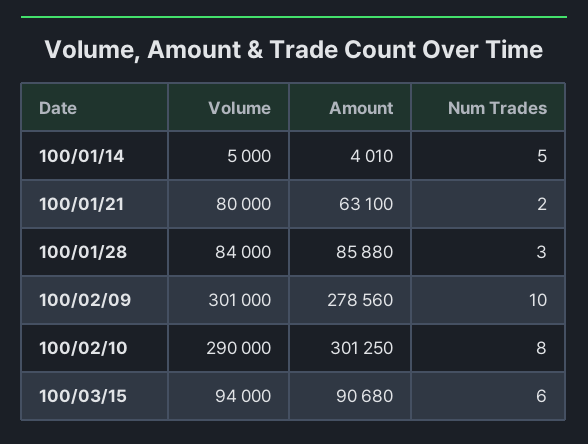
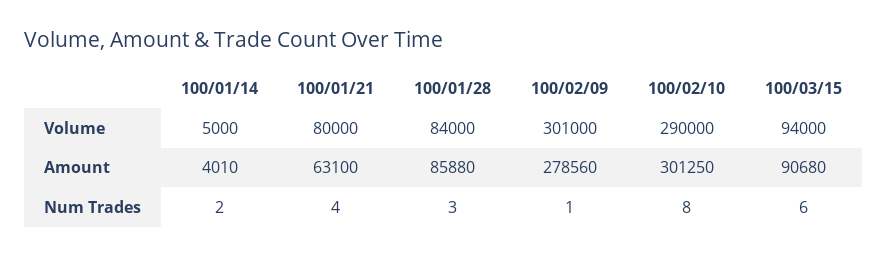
  {
    "Volume": {
      "100/01/14": 5000,
      "100/01/21": 80000,
      "100/01/28": 84000,
      "100/02/09": 301000,
      "100/02/10": 290000,
      "100/03/15": 94000
    },
    "Amount": {
      "100/01/14": 4010,
      "100/01/21": 63100,
      "100/01/28": 85880,
      "100/02/09": 278560,
      "100/02/10": 301250,
      "100/03/15": 90680
    },
    "Num Trades": {
-     "100/01/14": 5,
+     "100/01/14": 2,
-     "100/01/21": 2,
+     "100/01/21": 4,
      "100/01/28": 3,
-     "100/02/09": 10,
+     "100/02/09": 1,
      "100/02/10": 8,
      "100/03/15": 6
    }
  }

